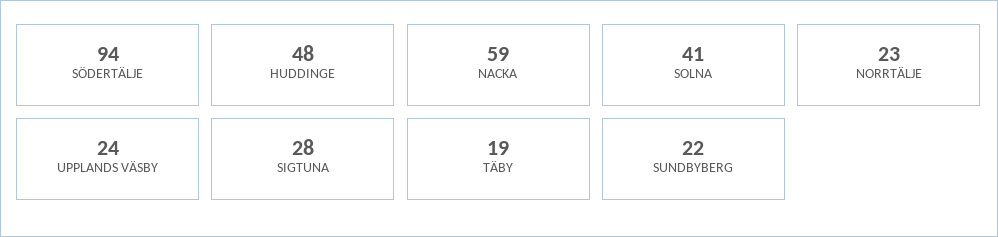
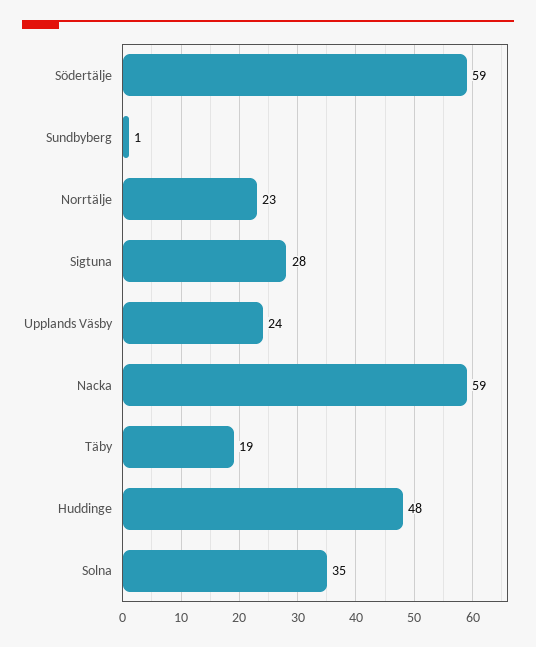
  {
-   "SÖDERTÄLJE": 94,
+   "SÖDERTÄLJE": 59,
    "HUDDINGE": 48,
    "NACKA": 59,
-   "SOLNA": 41,
+   "SOLNA": 35,
    "NORRTÄLJE": 23,
    "UPPLANDS VÄSBY": 24,
    "SIGTUNA": 28,
    "TÄBY": 19,
-   "SUNDBYBERG": 22
+   "SUNDBYBERG": 1
  }

